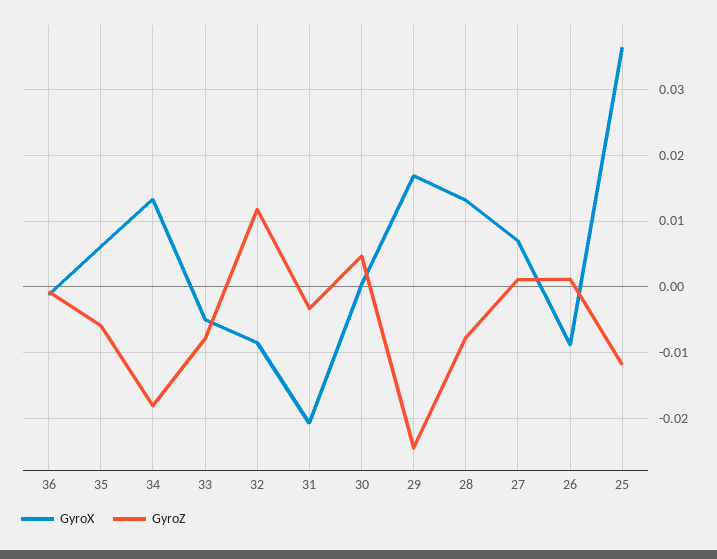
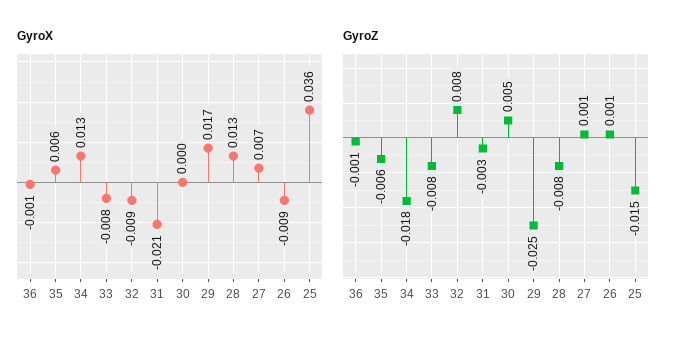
  {
    "GyroX": {
      "36": -0.001,
      "35": 0.006,
      "34": 0.013,
-     "33": -0.005,
+     "33": -0.008,
      "32": -0.009,
      "31": -0.021,
      "30": 0,
      "29": 0.017,
      "28": 0.013,
      "27": 0.007,
      "26": -0.009,
      "25": 0.036
    },
    "GyroZ": {
      "36": -0.001,
      "35": -0.006,
      "34": -0.018,
      "33": -0.008,
-     "32": 0.012,
+     "32": 0.008,
      "31": -0.003,
      "30": 0.005,
      "29": -0.025,
      "28": -0.008,
      "27": 0.001,
      "26": 0.001,
-     "25": -0.012
+     "25": -0.015
    }
  }

